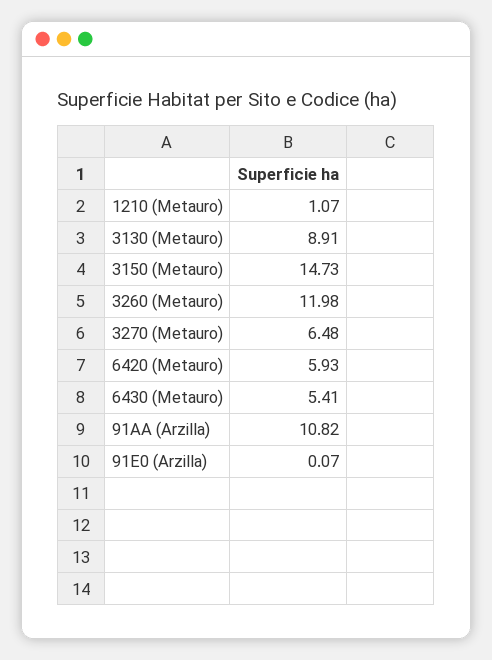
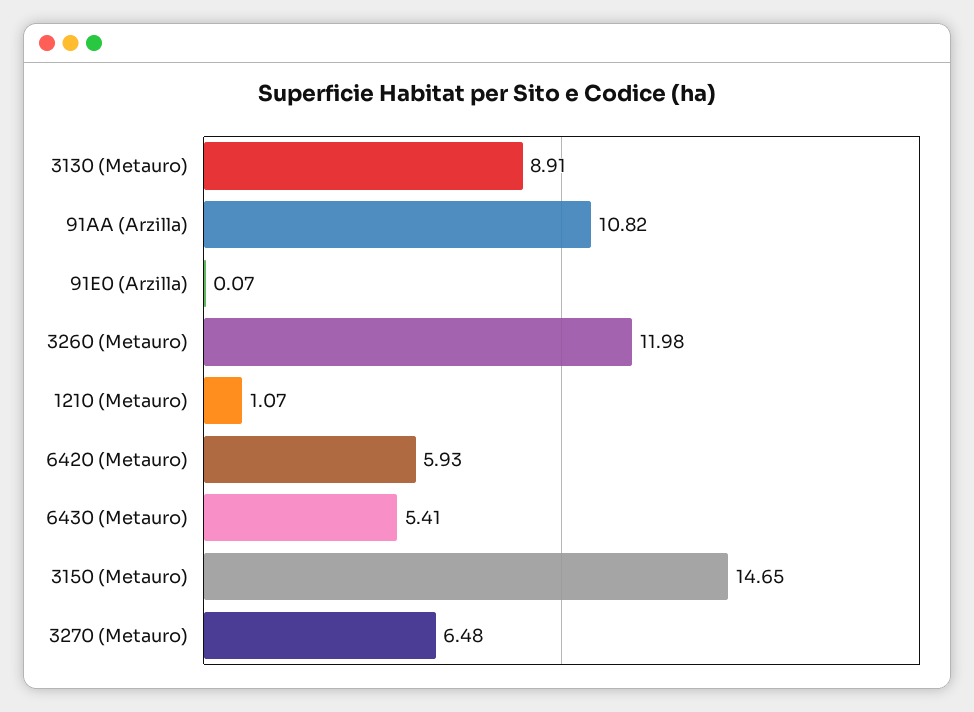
  {
    "1210 (Metauro)": 1.07,
    "3130 (Metauro)": 8.91,
-   "3150 (Metauro)": 14.73,
+   "3150 (Metauro)": 14.65,
    "3260 (Metauro)": 11.98,
    "3270 (Metauro)": 6.48,
    "6420 (Metauro)": 5.93,
    "6430 (Metauro)": 5.41,
    "91AA (Arzilla)": 10.82,
    "91E0 (Arzilla)": 0.07
  }

